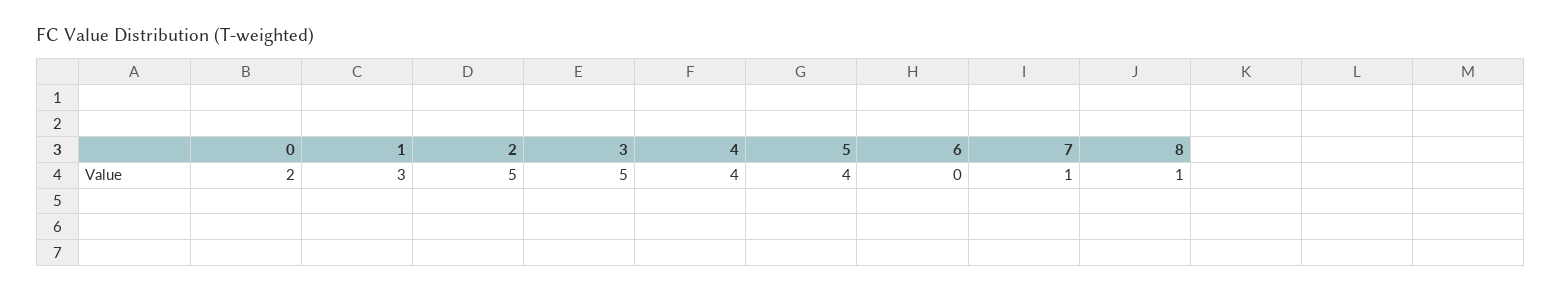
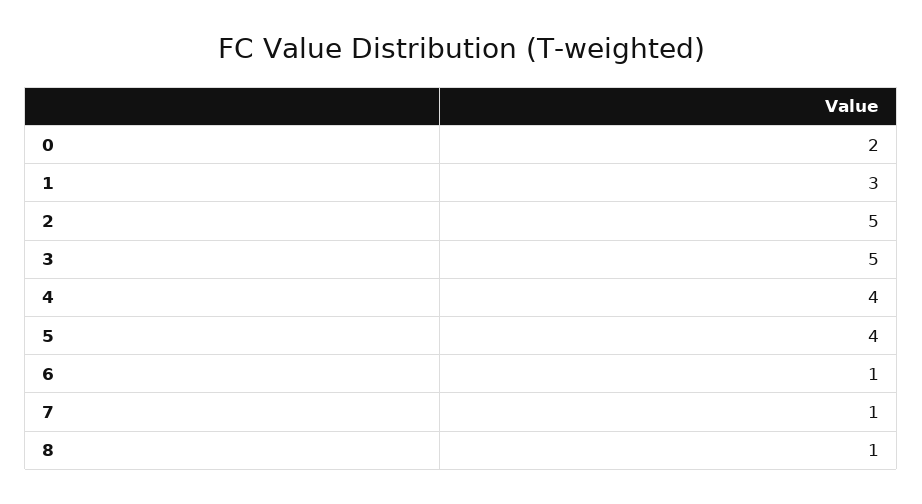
  {
    "0": 2,
    "1": 3,
    "2": 5,
    "3": 5,
    "4": 4,
    "5": 4,
-   "6": 0,
+   "6": 1,
    "7": 1,
    "8": 1
  }

